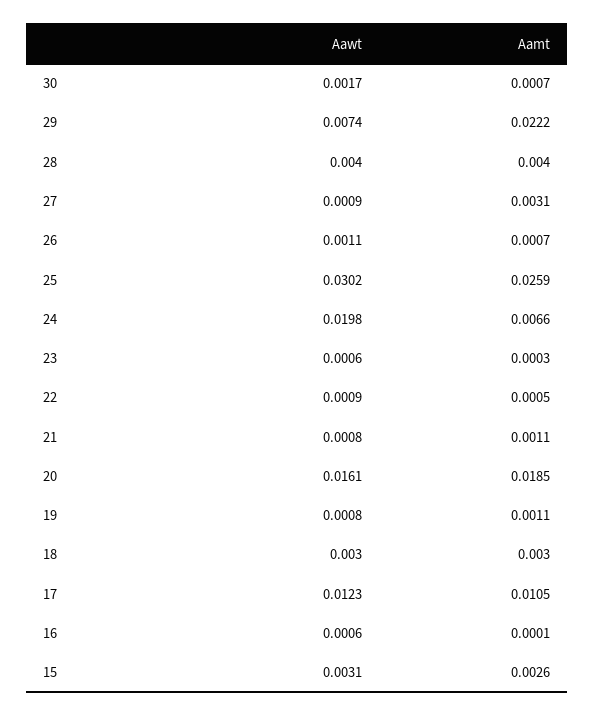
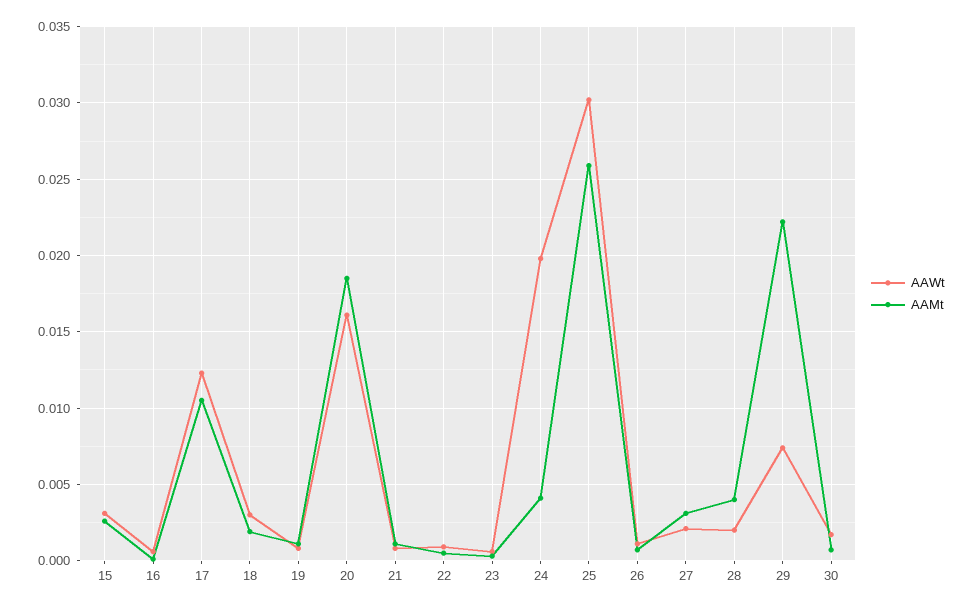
  {
    "Aawt": {
      "30": 0.0017,
      "29": 0.0074,
-     "28": 0.004,
+     "28": 0.002,
-     "27": 0.0009,
+     "27": 0.002,
      "26": 0.0011,
      "25": 0.0302,
      "24": 0.0198,
      "23": 0.0006,
      "22": 0.0009,
      "21": 0.0008,
      "20": 0.0161,
      "19": 0.0008,
      "18": 0.003,
      "17": 0.0123,
      "16": 0.0006,
      "15": 0.0031
    },
    "Aamt": {
      "30": 0.0007,
      "29": 0.0222,
      "28": 0.004,
      "27": 0.0031,
      "26": 0.0007,
      "25": 0.0259,
-     "24": 0.0066,
+     "24": 0.004,
      "23": 0.0003,
      "22": 0.0005,
      "21": 0.0011,
      "20": 0.0185,
      "19": 0.0011,
-     "18": 0.003,
+     "18": 0.002,
      "17": 0.0105,
      "16": 0.0001,
      "15": 0.0026
    }
  }

